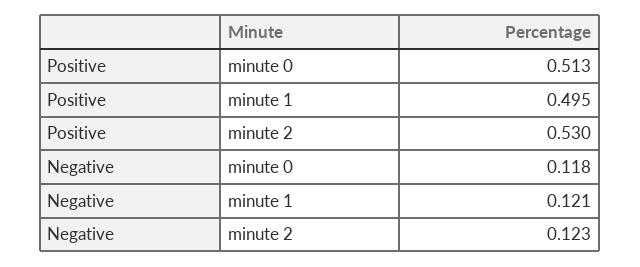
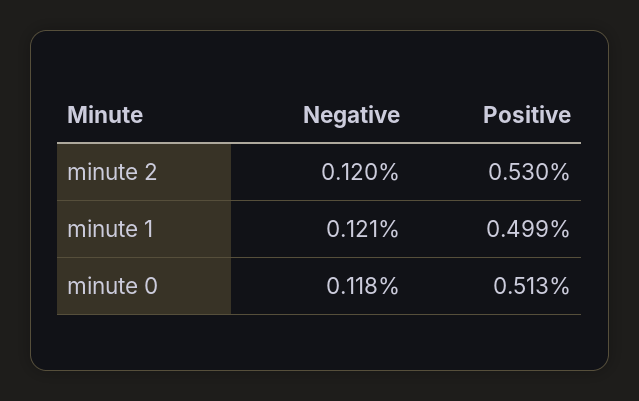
  {
    "Positive": {
      "minute 0": 0.513,
-     "minute 1": 0.495,
+     "minute 1": 0.499,
      "minute 2": 0.53
    },
    "Negative": {
      "minute 0": 0.118,
      "minute 1": 0.121,
-     "minute 2": 0.123
+     "minute 2": 0.12
    }
  }

